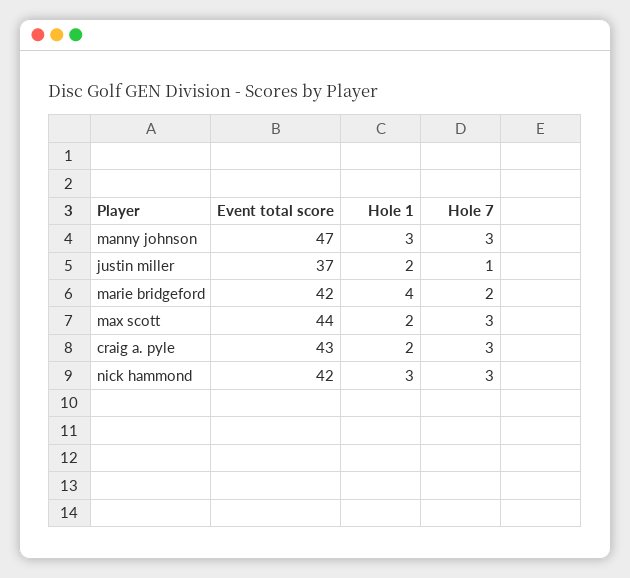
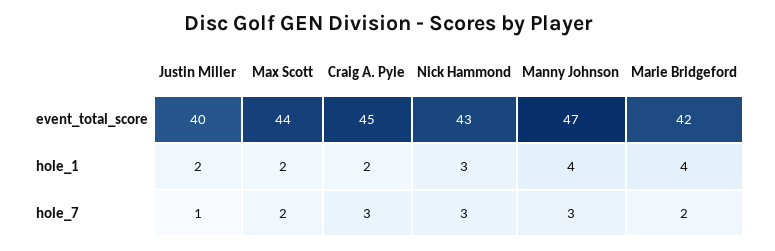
  {
    "Event total score": {
      "manny johnson": 47,
-     "justin miller": 37,
+     "justin miller": 40,
      "marie bridgeford": 42,
      "max scott": 44,
-     "craig a. pyle": 43,
+     "craig a. pyle": 45,
-     "nick hammond": 42
+     "nick hammond": 43
    },
    "Hole 1": {
-     "manny johnson": 3,
+     "manny johnson": 4,
      "justin miller": 2,
      "marie bridgeford": 4,
      "max scott": 2,
      "craig a. pyle": 2,
      "nick hammond": 3
    },
    "Hole 7": {
      "manny johnson": 3,
      "justin miller": 1,
      "marie bridgeford": 2,
-     "max scott": 3,
+     "max scott": 2,
      "craig a. pyle": 3,
      "nick hammond": 3
    }
  }

